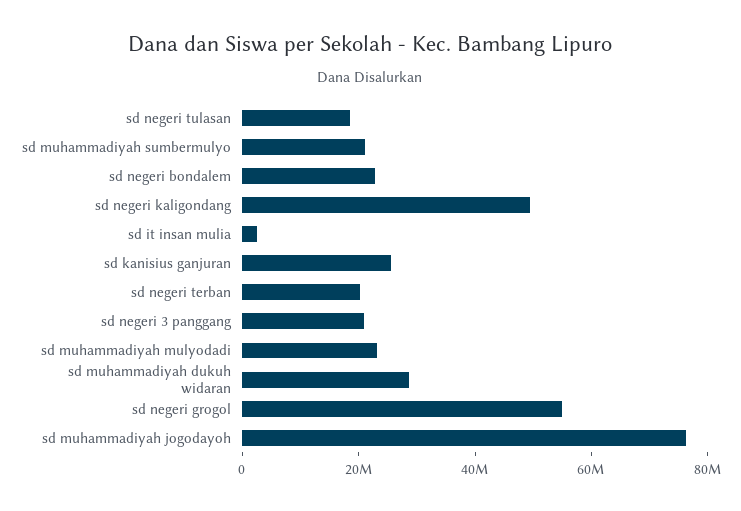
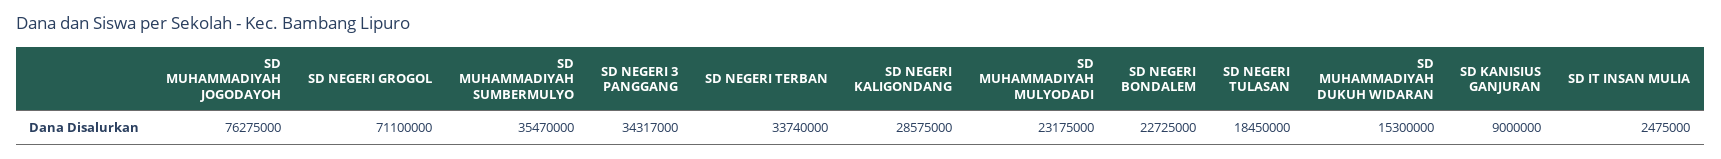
  {
    "sd negeri tulasan": 18450000,
-   "sd muhammadiyah sumbermulyo": 20000000,
+   "sd muhammadiyah sumbermulyo": 35470000,
    "sd negeri bondalem": 22725000,
-   "sd negeri kaligondang": 50000000,
+   "sd negeri kaligondang": 28575000,
    "sd it insan mulia": 2475000,
-   "sd kanisius ganjuran": 25000000,
+   "sd kanisius ganjuran": 9000000,
-   "sd negeri terban": 20000000,
+   "sd negeri terban": 33740000,
-   "sd negeri 3 panggang": 20000000,
+   "sd negeri 3 panggang": 34317000,
    "sd muhammadiyah mulyodadi": 23175000,
-   "sd muhammadiyah dukuh widaran": 30000000,
+   "sd muhammadiyah dukuh widaran": 15300000,
-   "sd negeri grogol": 55000000,
+   "sd negeri grogol": 71100000,
    "sd muhammadiyah jogodayoh": 76275000
  }

